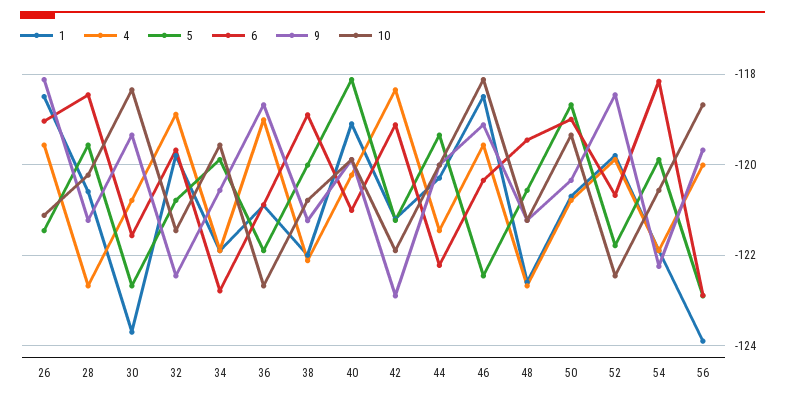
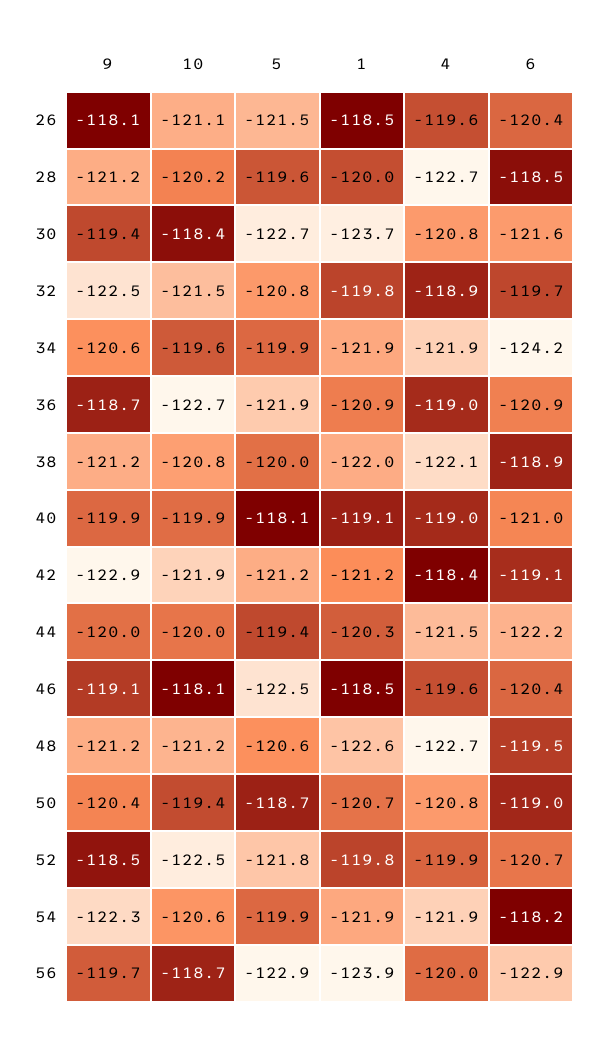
  {
    "1": {
      "26": -118.5,
-     "28": -120.6,
+     "28": -120,
      "30": -123.7,
      "32": -119.8,
      "34": -121.9,
      "36": -120.9,
      "38": -122,
      "40": -119.1,
      "42": -121.2,
      "44": -120.3,
      "46": -118.5,
      "48": -122.6,
      "50": -120.7,
      "52": -119.8,
      "54": -121.9,
      "56": -123.9
    },
    "4": {
      "26": -119.6,
      "28": -122.7,
      "30": -120.8,
      "32": -118.9,
      "34": -121.9,
      "36": -119,
      "38": -122.1,
-     "40": -120.2,
+     "40": -119,
      "42": -118.4,
      "44": -121.5,
      "46": -119.6,
      "48": -122.7,
      "50": -120.8,
      "52": -119.9,
      "54": -121.9,
      "56": -120
    },
    "5": {
      "26": -121.5,
      "28": -119.6,
      "30": -122.7,
      "32": -120.8,
      "34": -119.9,
      "36": -121.9,
      "38": -120,
      "40": -118.1,
      "42": -121.2,
      "44": -119.4,
      "46": -122.5,
      "48": -120.6,
      "50": -118.7,
      "52": -121.8,
      "54": -119.9,
      "56": -122.9
    },
    "6": {
-     "26": -119,
+     "26": -120.4,
      "28": -118.5,
      "30": -121.6,
      "32": -119.7,
-     "34": -122.8,
+     "34": -124.2,
      "36": -120.9,
      "38": -118.9,
      "40": -121,
      "42": -119.1,
      "44": -122.2,
      "46": -120.4,
      "48": -119.5,
      "50": -119,
      "52": -120.7,
      "54": -118.2,
      "56": -122.9
    },
    "9": {
      "26": -118.1,
      "28": -121.2,
      "30": -119.4,
      "32": -122.5,
      "34": -120.6,
      "36": -118.7,
      "38": -121.2,
      "40": -119.9,
      "42": -122.9,
      "44": -120,
      "46": -119.1,
      "48": -121.2,
      "50": -120.4,
      "52": -118.5,
      "54": -122.3,
      "56": -119.7
    },
    "10": {
      "26": -121.1,
      "28": -120.2,
      "30": -118.4,
      "32": -121.5,
      "34": -119.6,
      "36": -122.7,
      "38": -120.8,
      "40": -119.9,
      "42": -121.9,
      "44": -120,
      "46": -118.1,
      "48": -121.2,
      "50": -119.4,
      "52": -122.5,
      "54": -120.6,
      "56": -118.7
    }
  }

